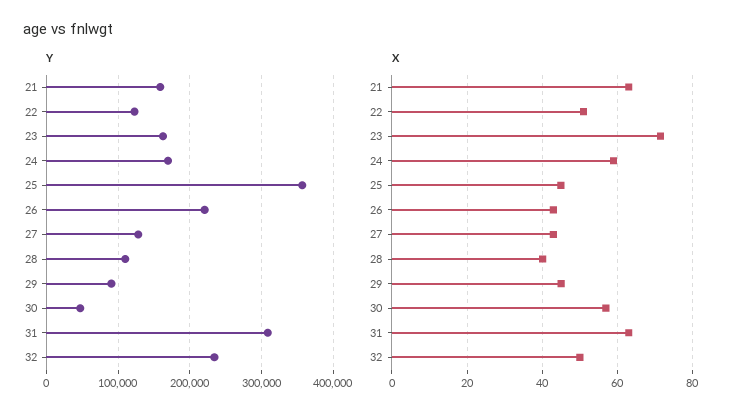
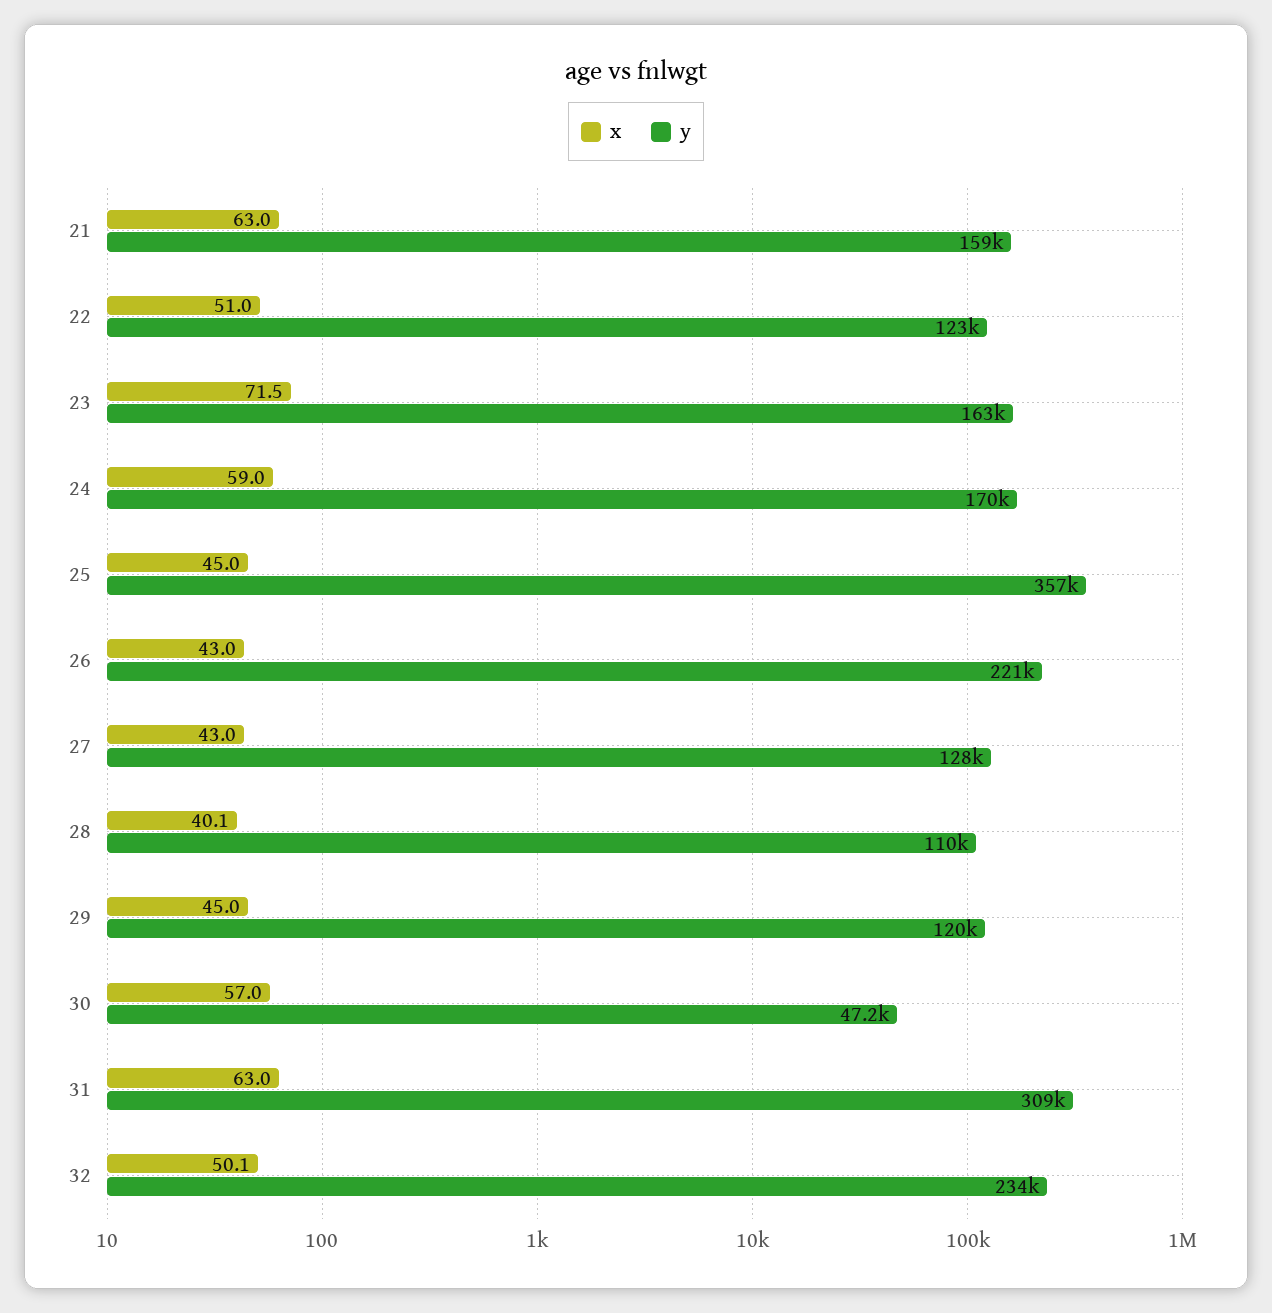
  {
    "Y": {
      "21": 159000,
      "22": 123000,
      "23": 163000,
      "24": 170000,
      "25": 357000,
      "26": 221000,
      "27": 128000,
      "28": 110000,
-     "29": 90000,
+     "29": 120000,
      "30": 47200,
      "31": 309000,
      "32": 234000
    },
    "X": {
      "21": 63,
      "22": 51,
      "23": 71.5,
      "24": 59,
      "25": 45,
      "26": 43,
      "27": 43,
      "28": 40.1,
      "29": 45,
      "30": 57,
      "31": 63,
      "32": 50.1
    }
  }

